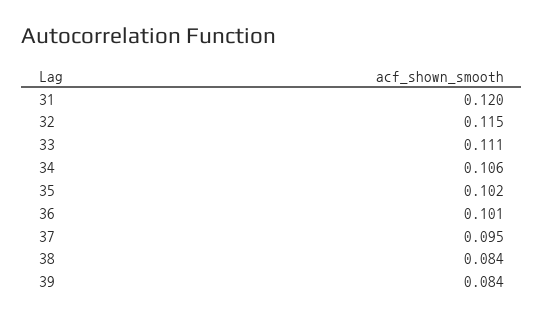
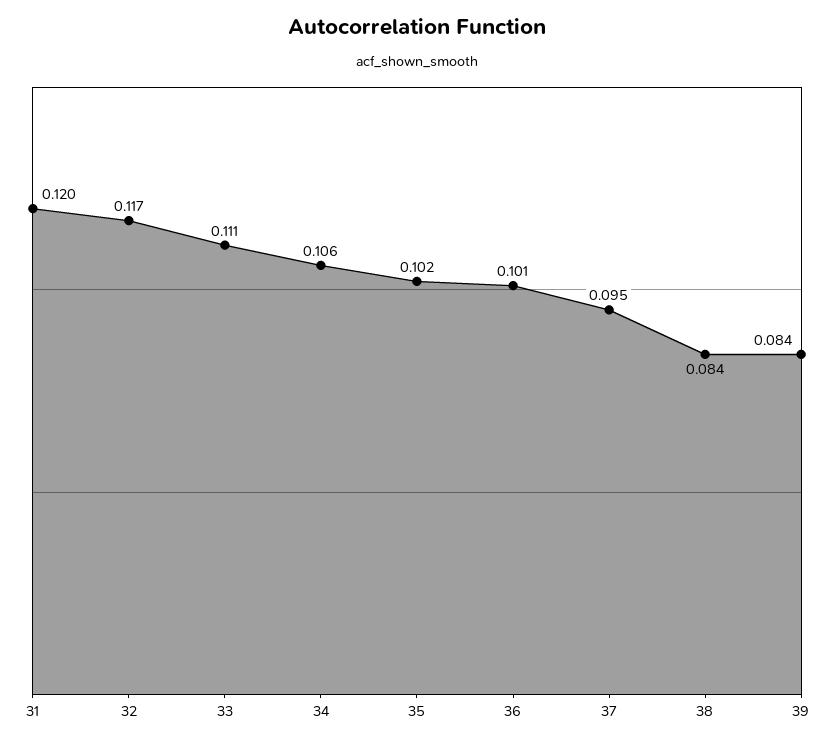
  {
    "31": 0.12,
-   "32": 0.115,
+   "32": 0.117,
    "33": 0.111,
    "34": 0.106,
    "35": 0.102,
    "36": 0.101,
    "37": 0.095,
    "38": 0.084,
    "39": 0.084
  }

